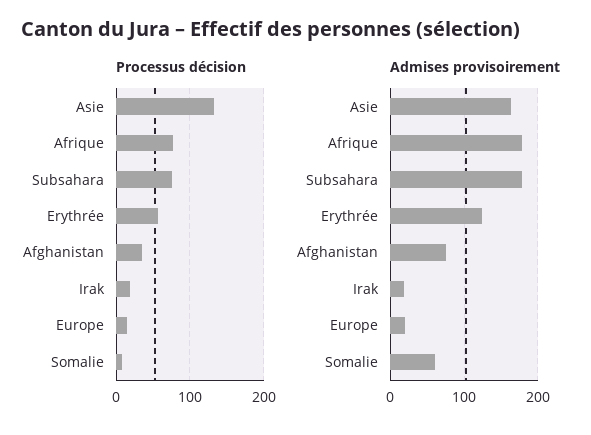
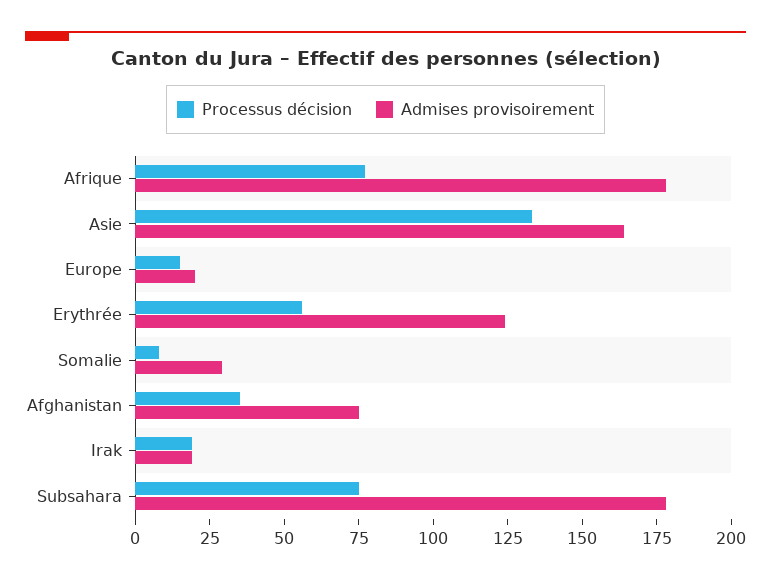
  {
    "Processus décision": {
      "Asie": 135,
      "Afrique": 75,
      "Subsahara": 75,
      "Erythrée": 55,
      "Afghanistan": 35,
      "Irak": 20,
      "Europe": 15,
      "Somalie": 10
    },
    "Admises provisoirement": {
      "Asie": 165,
      "Afrique": 180,
      "Subsahara": 180,
      "Erythrée": 125,
      "Afghanistan": 75,
      "Irak": 20,
      "Europe": 20,
-     "Somalie": 60
+     "Somalie": 30
    }
  }

